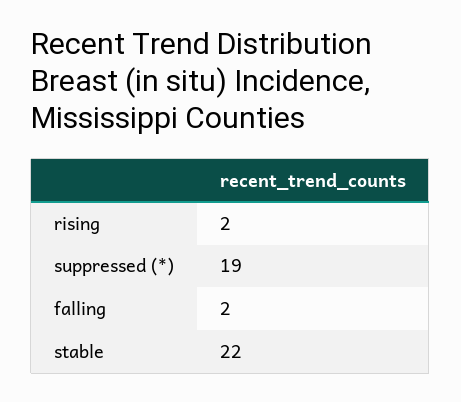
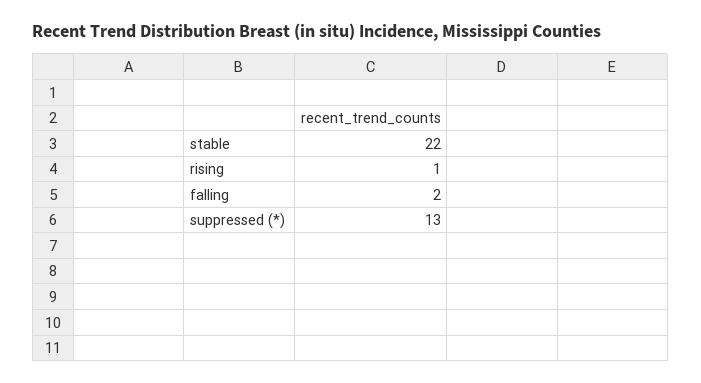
  {
-   "rising": 2,
+   "rising": 1,
-   "suppressed (*)": 19,
+   "suppressed (*)": 13,
    "falling": 2,
    "stable": 22
  }

